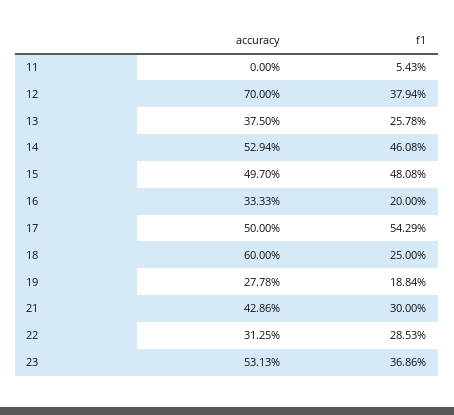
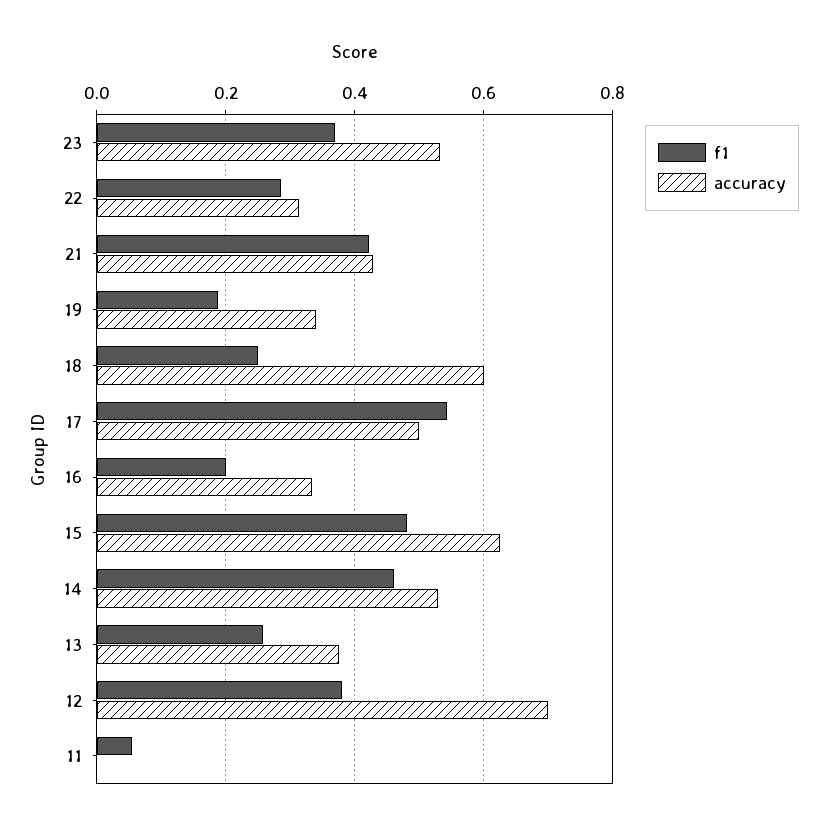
  {
    "accuracy": {
      "11": 0,
      "12": 0.7,
      "13": 0.375,
      "14": 0.5294,
-     "15": 0.497,
+     "15": 0.62,
      "16": 0.3333,
      "17": 0.5,
      "18": 0.6,
-     "19": 0.2778,
+     "19": 0.34,
      "21": 0.4286,
      "22": 0.3125,
      "23": 0.5313
    },
    "f1": {
      "11": 0.0543,
      "12": 0.3794,
      "13": 0.2578,
      "14": 0.4608,
      "15": 0.4808,
      "16": 0.2,
      "17": 0.5429,
      "18": 0.25,
      "19": 0.1884,
-     "21": 0.3,
+     "21": 0.42,
      "22": 0.2853,
      "23": 0.3686
    }
  }

